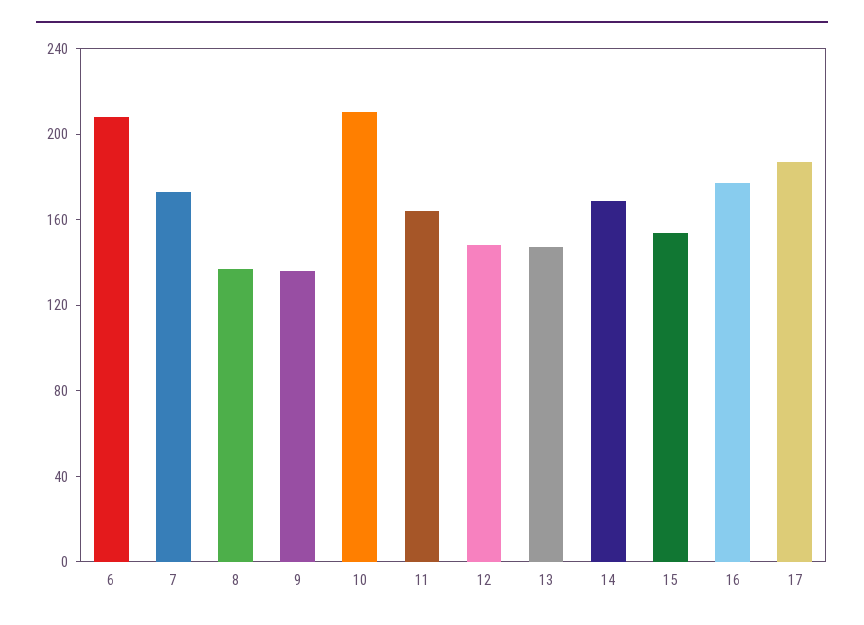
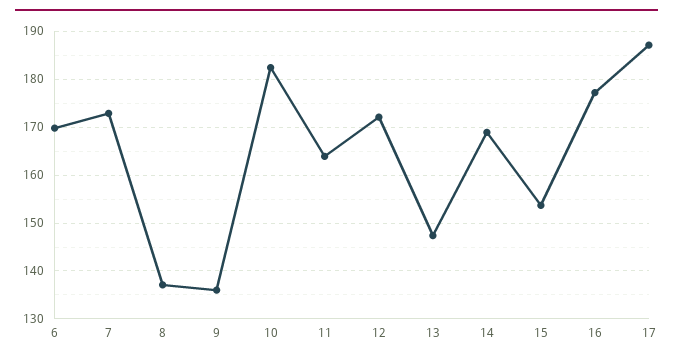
  {
-   "6": 210,
+   "6": 170,
    "7": 172,
    "8": 138,
    "9": 136,
-   "10": 210,
+   "10": 182,
    "11": 164,
-   "12": 150,
+   "12": 172,
    "13": 148,
    "14": 168,
    "15": 154,
    "16": 178,
    "17": 188
  }

